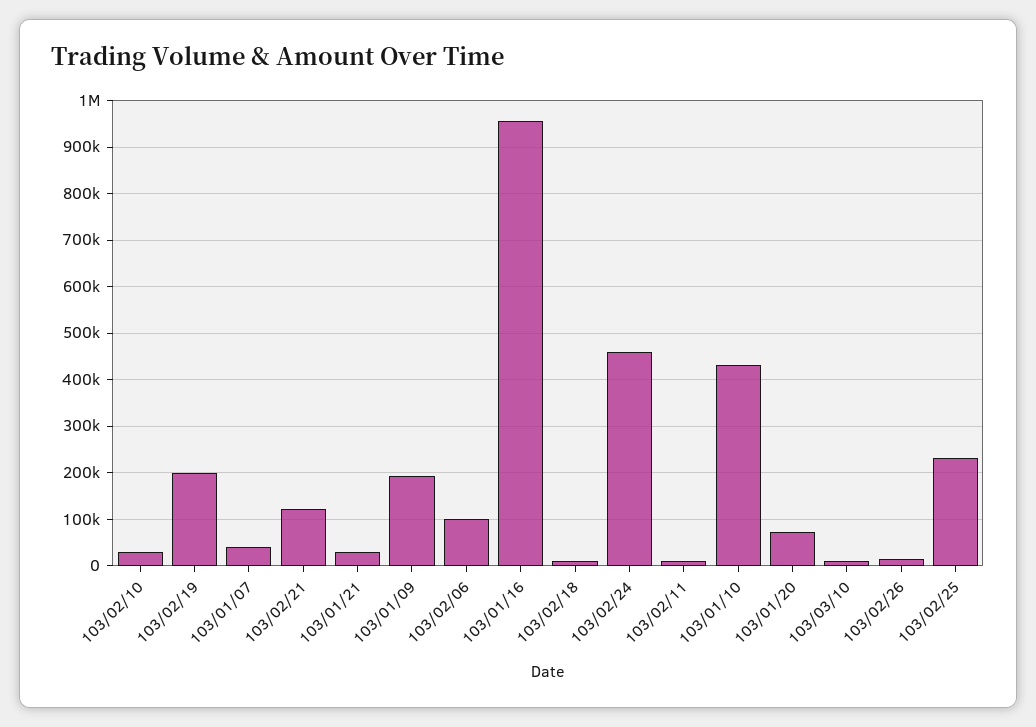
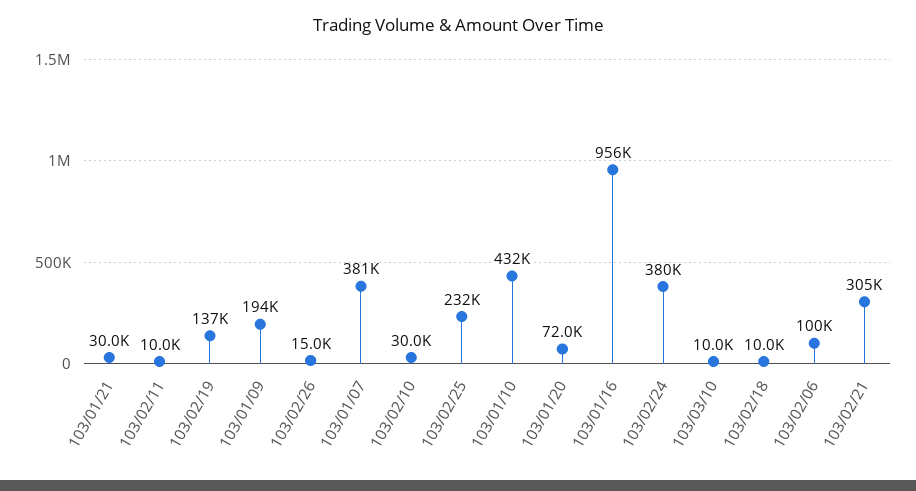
  {
    "103/02/10": 30000,
-   "103/02/19": 200000,
+   "103/02/19": 137000,
-   "103/01/07": 40000,
+   "103/01/07": 381000,
-   "103/02/21": 120000,
+   "103/02/21": 305000,
    "103/01/21": 30000,
    "103/01/09": 194000,
    "103/02/06": 100000,
    "103/01/16": 956000,
    "103/02/18": 10000,
-   "103/02/24": 460000,
+   "103/02/24": 380000,
    "103/02/11": 10000,
    "103/01/10": 432000,
    "103/01/20": 72000,
    "103/03/10": 10000,
    "103/02/26": 15000,
    "103/02/25": 232000
  }

